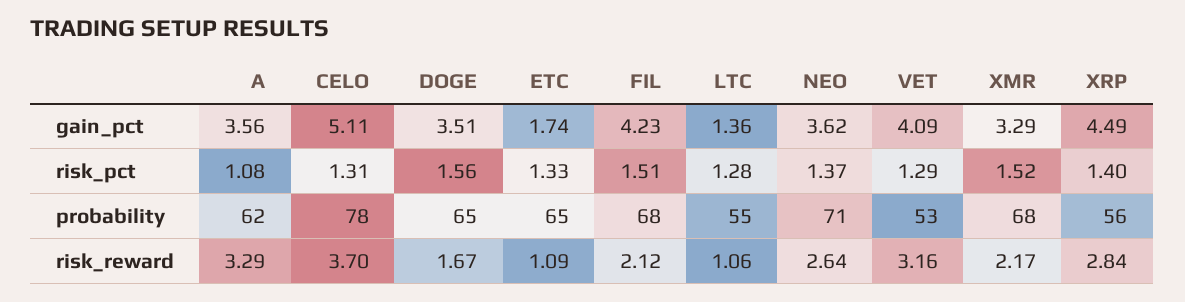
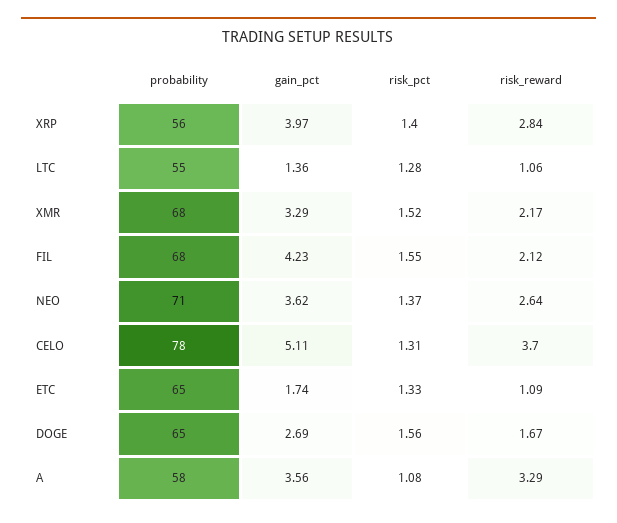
  {
    "A": {
      "gain_pct": 3.56,
      "risk_pct": 1.08,
-     "probability": 62,
+     "probability": 58,
      "risk_reward": 3.29
    },
    "CELO": {
      "gain_pct": 5.11,
      "risk_pct": 1.31,
      "probability": 78,
      "risk_reward": 3.7
    },
    "DOGE": {
-     "gain_pct": 3.51,
+     "gain_pct": 2.69,
      "risk_pct": 1.56,
      "probability": 65,
      "risk_reward": 1.67
    },
    "ETC": {
      "gain_pct": 1.74,
      "risk_pct": 1.33,
      "probability": 65,
      "risk_reward": 1.09
    },
    "FIL": {
      "gain_pct": 4.23,
-     "risk_pct": 1.51,
+     "risk_pct": 1.55,
      "probability": 68,
      "risk_reward": 2.12
    },
    "LTC": {
      "gain_pct": 1.36,
      "risk_pct": 1.28,
      "probability": 55,
      "risk_reward": 1.06
    },
    "NEO": {
      "gain_pct": 3.62,
      "risk_pct": 1.37,
      "probability": 71,
      "risk_reward": 2.64
    },
-   "VET": {
-     "gain_pct": 4.09,
-     "risk_pct": 1.29,
-     "probability": 53,
-     "risk_reward": 3.16
-   },
    "XMR": {
      "gain_pct": 3.29,
      "risk_pct": 1.52,
      "probability": 68,
      "risk_reward": 2.17
    },
    "XRP": {
-     "gain_pct": 4.49,
+     "gain_pct": 3.97,
      "risk_pct": 1.4,
      "probability": 56,
      "risk_reward": 2.84
    }
  }

